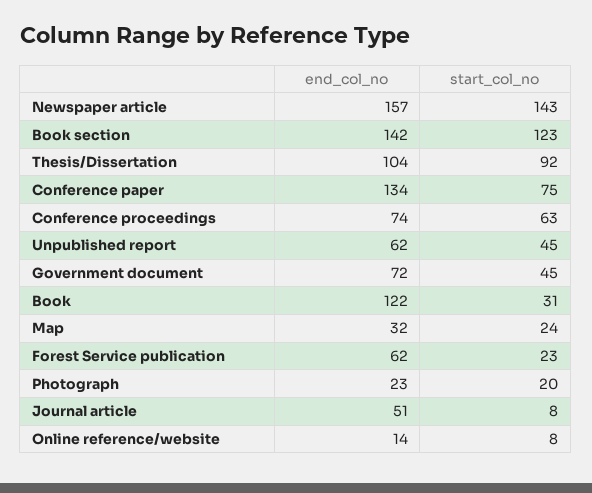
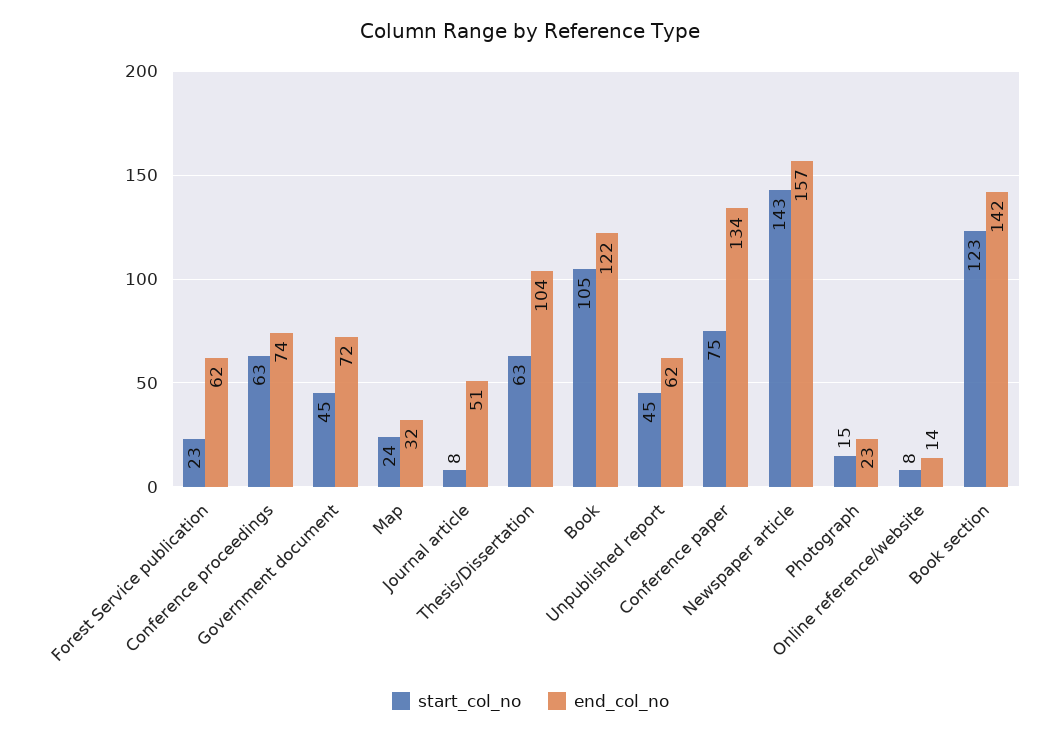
  {
    "end_col_no": {
      "Newspaper article": 157,
      "Book section": 142,
      "Thesis/Dissertation": 104,
      "Conference paper": 134,
      "Conference proceedings": 74,
      "Unpublished report": 62,
      "Government document": 72,
      "Book": 122,
      "Map": 32,
      "Forest Service publication": 62,
      "Photograph": 23,
      "Journal article": 51,
      "Online reference/website": 14
    },
    "start_col_no": {
      "Newspaper article": 143,
      "Book section": 123,
-     "Thesis/Dissertation": 92,
+     "Thesis/Dissertation": 63,
      "Conference paper": 75,
      "Conference proceedings": 63,
      "Unpublished report": 45,
      "Government document": 45,
-     "Book": 31,
+     "Book": 105,
      "Map": 24,
      "Forest Service publication": 23,
-     "Photograph": 20,
+     "Photograph": 15,
      "Journal article": 8,
      "Online reference/website": 8
    }
  }

